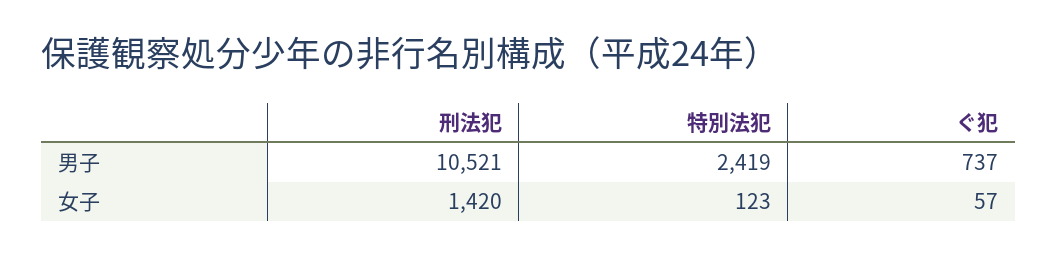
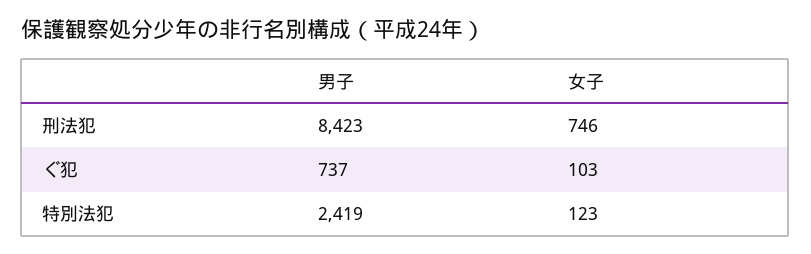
  {
    "刑法犯": {
-     "男子": 10521,
+     "男子": 8423,
-     "女子": 1420
+     "女子": 746
    },
    "特別法犯": {
      "男子": 2419,
      "女子": 123
    },
    "ぐ犯": {
      "男子": 737,
-     "女子": 57
+     "女子": 103
    }
  }

